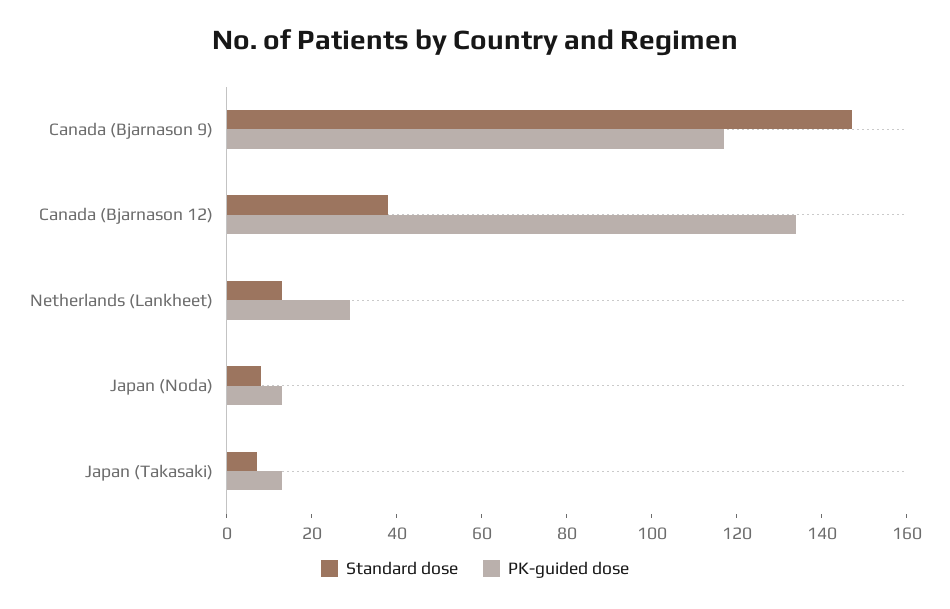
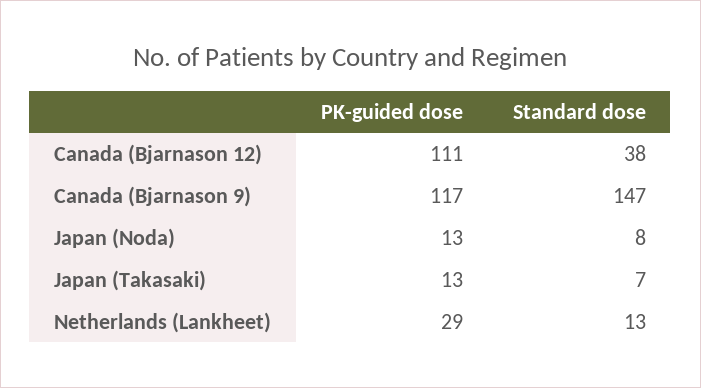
  {
    "Standard dose": {
      "Canada (Bjarnason 9)": 147,
      "Canada (Bjarnason 12)": 38,
      "Netherlands (Lankheet)": 13,
      "Japan (Noda)": 8,
      "Japan (Takasaki)": 7
    },
    "PK-guided dose": {
      "Canada (Bjarnason 9)": 117,
-     "Canada (Bjarnason 12)": 135,
+     "Canada (Bjarnason 12)": 111,
      "Netherlands (Lankheet)": 29,
      "Japan (Noda)": 13,
      "Japan (Takasaki)": 13
    }
  }

